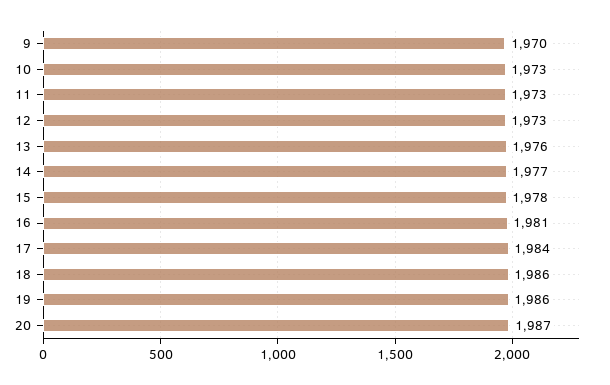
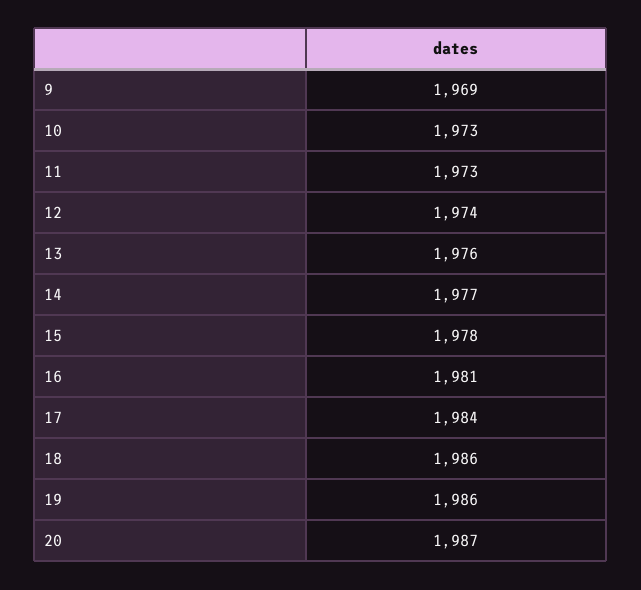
  {
-   "9": 1970,
+   "9": 1969,
    "10": 1973,
    "11": 1973,
-   "12": 1973,
+   "12": 1974,
    "13": 1976,
    "14": 1977,
    "15": 1978,
    "16": 1981,
    "17": 1984,
    "18": 1986,
    "19": 1986,
    "20": 1987
  }

